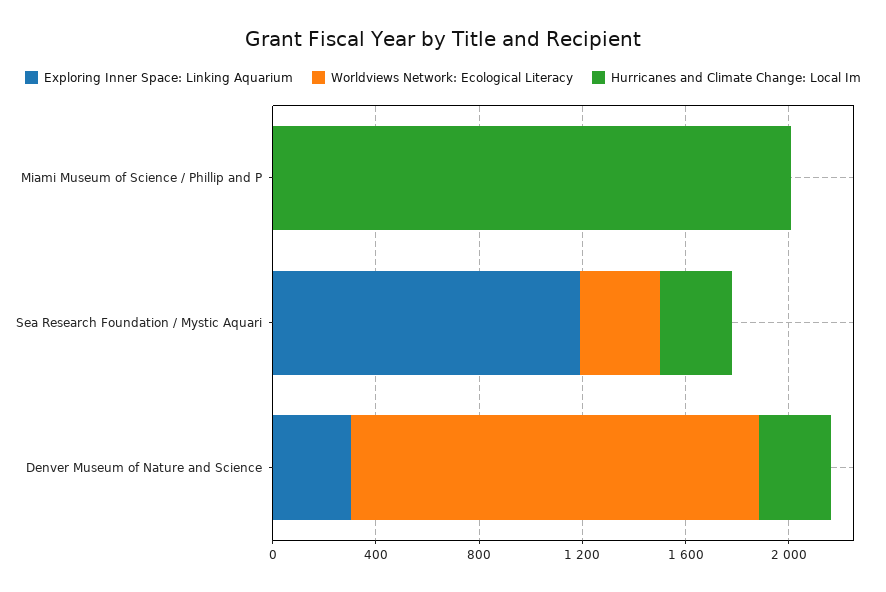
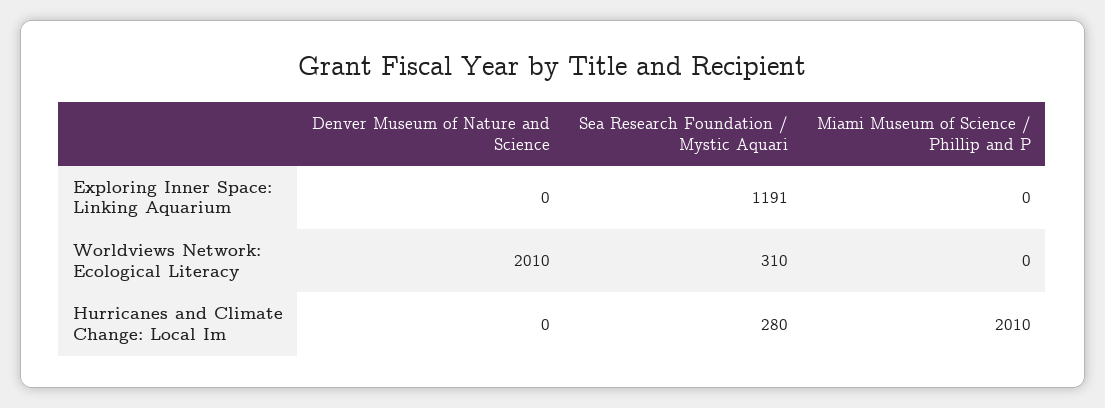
  {
    "Exploring Inner Space: Linking Aquarium": {
      "Miami Museum of Science / Phillip and P": 0,
      "Sea Research Foundation / Mystic Aquari": 1191,
-     "Denver Museum of Nature and Science": 300
+     "Denver Museum of Nature and Science": 0
    },
    "Worldviews Network: Ecological Literacy": {
      "Miami Museum of Science / Phillip and P": 0,
      "Sea Research Foundation / Mystic Aquari": 310,
-     "Denver Museum of Nature and Science": 1600
+     "Denver Museum of Nature and Science": 2010
    },
    "Hurricanes and Climate Change: Local Im": {
      "Miami Museum of Science / Phillip and P": 2010,
      "Sea Research Foundation / Mystic Aquari": 280,
-     "Denver Museum of Nature and Science": 300
+     "Denver Museum of Nature and Science": 0
    }
  }

